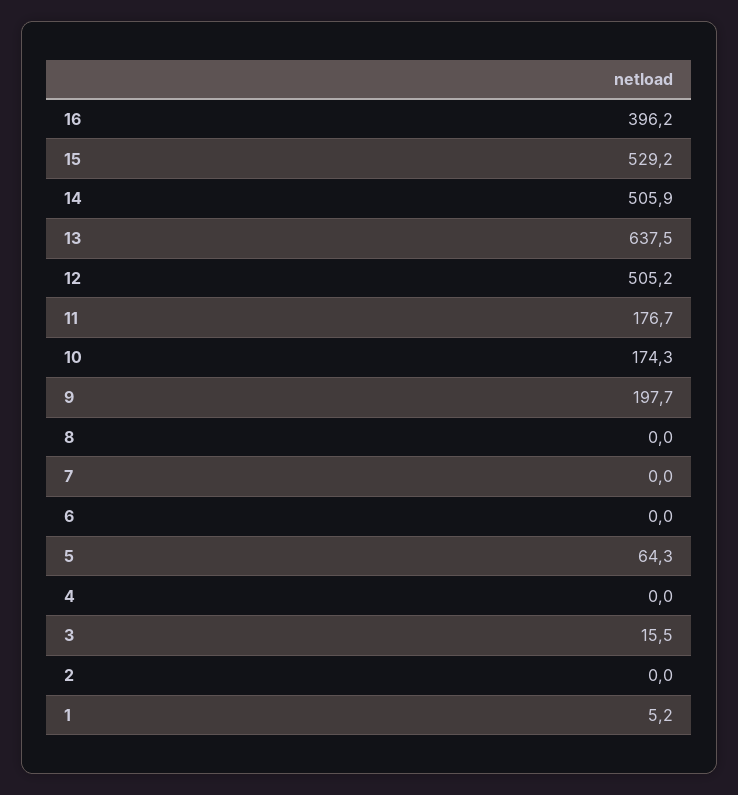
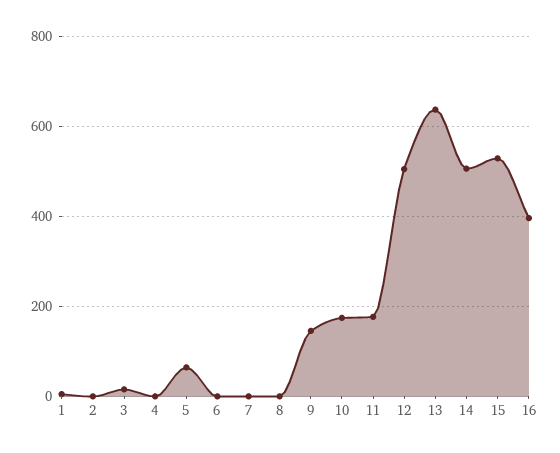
  {
    "16": 396.2,
    "15": 529.2,
    "14": 505.9,
    "13": 637.5,
    "12": 505.2,
    "11": 176.7,
    "10": 174.3,
-   "9": 197.7,
+   "9": 140,
    "8": 0,
    "7": 0,
    "6": 0,
    "5": 64.3,
    "4": 0,
    "3": 15.5,
    "2": 0,
    "1": 5.2
  }

